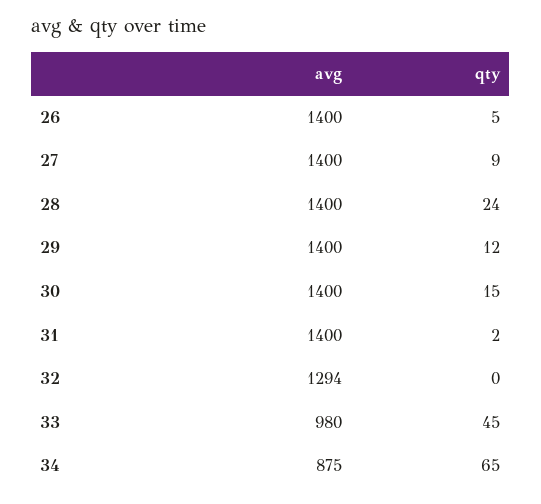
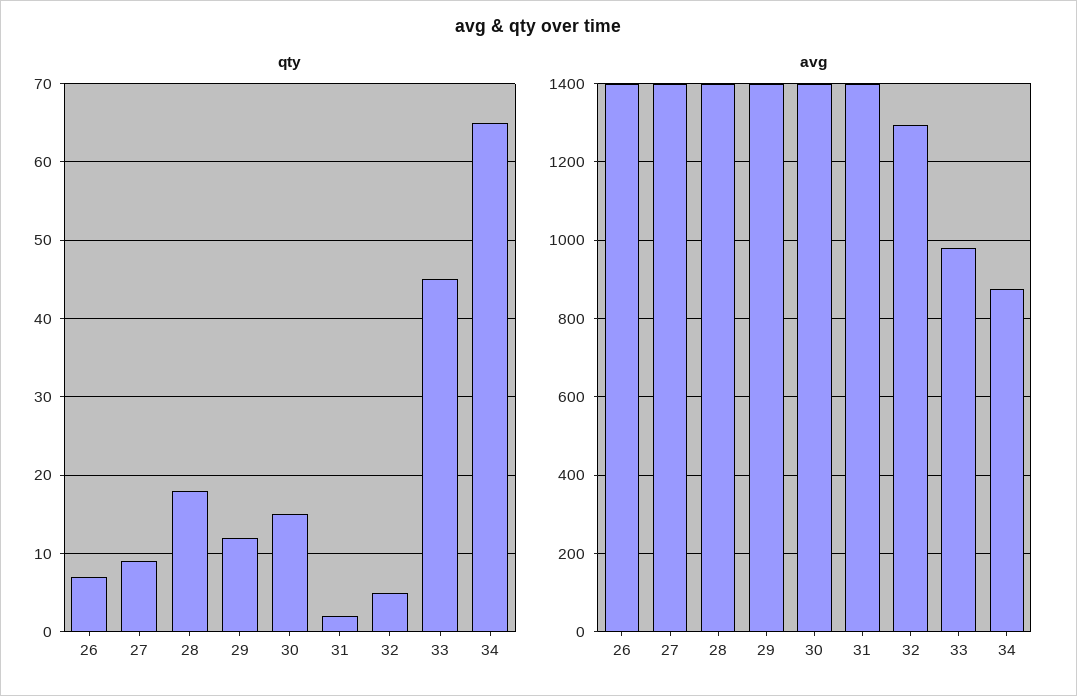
  {
    "avg": {
      "26": 1400,
      "27": 1400,
      "28": 1400,
      "29": 1400,
      "30": 1400,
      "31": 1400,
      "32": 1294,
      "33": 980,
      "34": 875
    },
    "qty": {
-     "26": 5,
+     "26": 7,
      "27": 9,
-     "28": 24,
+     "28": 18,
      "29": 12,
      "30": 15,
      "31": 2,
-     "32": 0,
+     "32": 5,
      "33": 45,
      "34": 65
    }
  }

